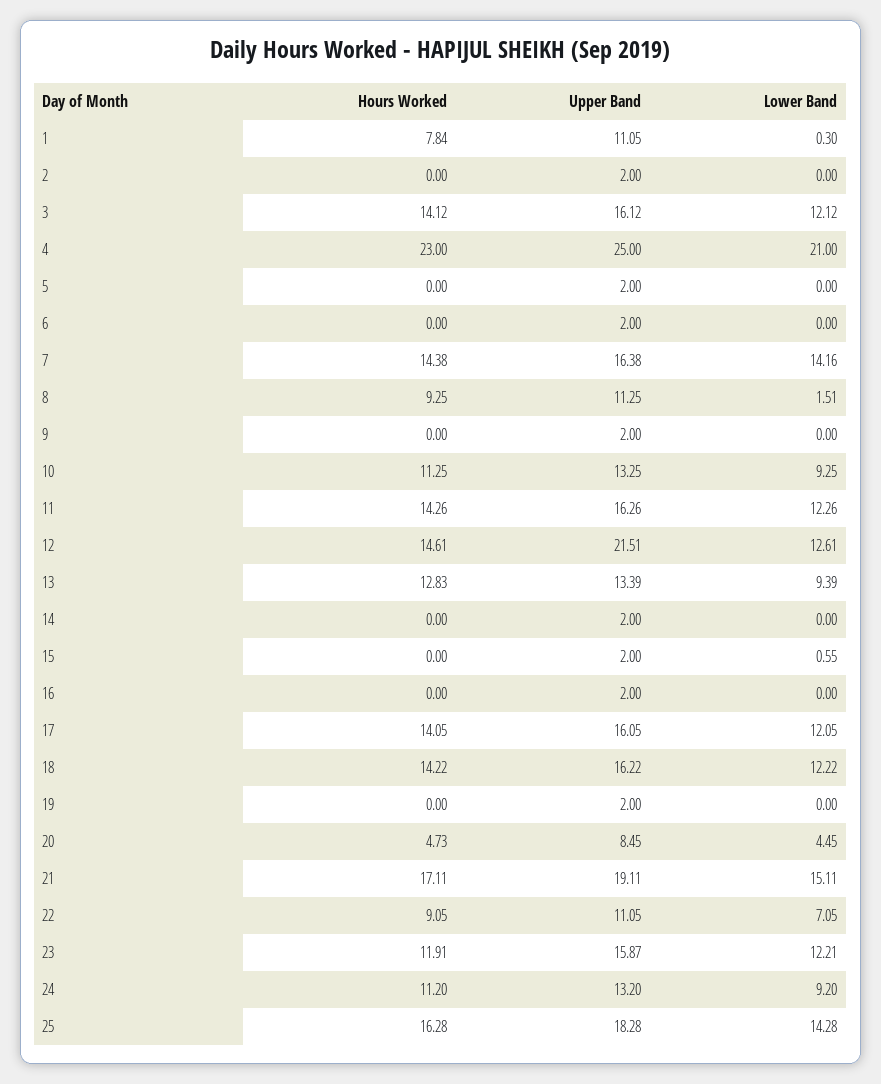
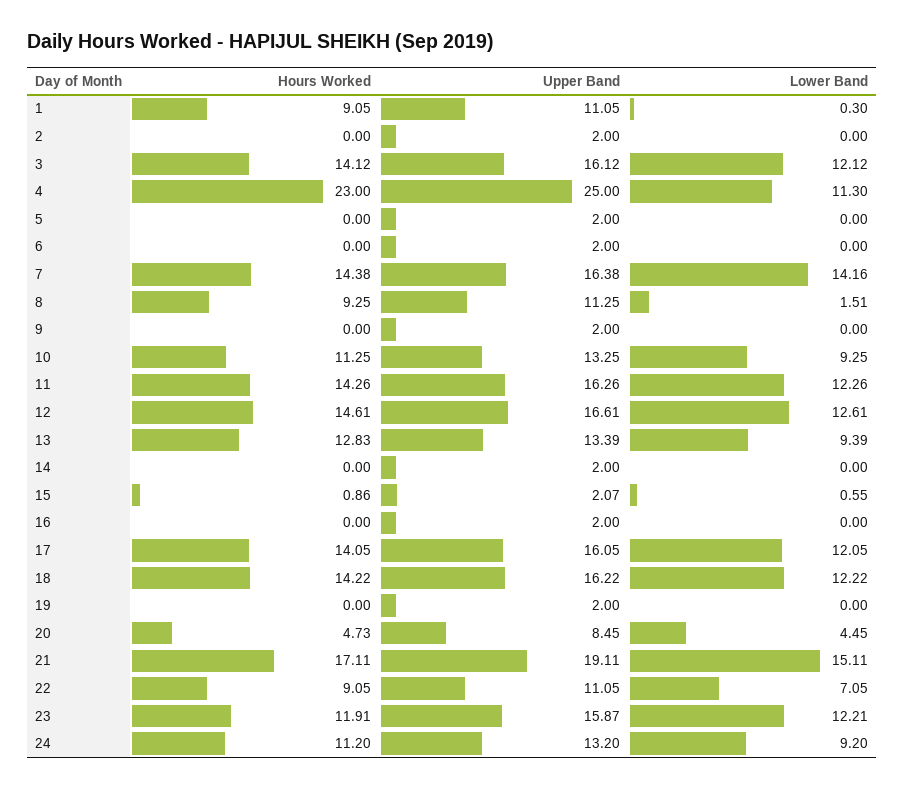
  {
    "Hours Worked": {
-     "1": 7.84,
+     "1": 9.05,
      "2": 0,
      "3": 14.12,
      "4": 23,
      "5": 0,
      "6": 0,
      "7": 14.38,
      "8": 9.25,
      "9": 0,
      "10": 11.25,
      "11": 14.26,
      "12": 14.61,
      "13": 12.83,
      "14": 0,
-     "15": 0,
+     "15": 0.86,
      "16": 0,
      "17": 14.05,
      "18": 14.22,
      "19": 0,
      "20": 4.73,
      "21": 17.11,
      "22": 9.05,
      "23": 11.91,
-     "24": 11.2,
+     "24": 11.2
-     "25": 16.28
    },
    "Upper Band": {
      "1": 11.05,
      "2": 2,
      "3": 16.12,
      "4": 25,
      "5": 2,
      "6": 2,
      "7": 16.38,
      "8": 11.25,
      "9": 2,
      "10": 13.25,
      "11": 16.26,
-     "12": 21.51,
+     "12": 16.61,
      "13": 13.39,
      "14": 2,
-     "15": 2,
+     "15": 2.07,
      "16": 2,
      "17": 16.05,
      "18": 16.22,
      "19": 2,
      "20": 8.45,
      "21": 19.11,
      "22": 11.05,
      "23": 15.87,
-     "24": 13.2,
+     "24": 13.2
-     "25": 18.28
    },
    "Lower Band": {
      "1": 0.3,
      "2": 0,
      "3": 12.12,
-     "4": 21,
+     "4": 11.3,
      "5": 0,
      "6": 0,
      "7": 14.16,
      "8": 1.51,
      "9": 0,
      "10": 9.25,
      "11": 12.26,
      "12": 12.61,
      "13": 9.39,
      "14": 0,
      "15": 0.55,
      "16": 0,
      "17": 12.05,
      "18": 12.22,
      "19": 0,
      "20": 4.45,
      "21": 15.11,
      "22": 7.05,
      "23": 12.21,
-     "24": 9.2,
+     "24": 9.2
-     "25": 14.28
    }
  }

